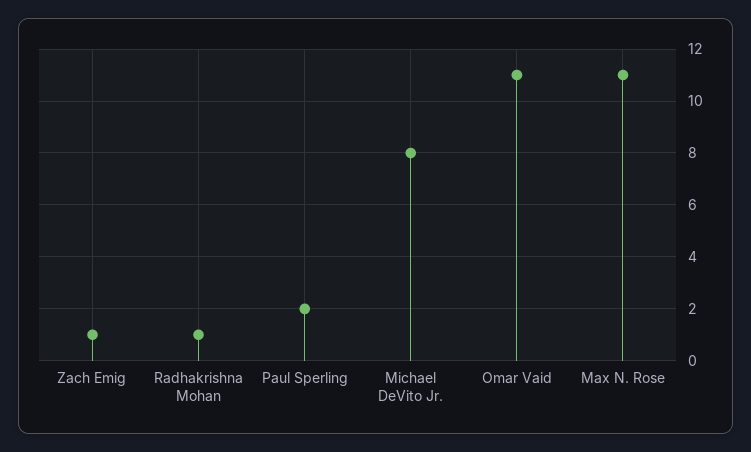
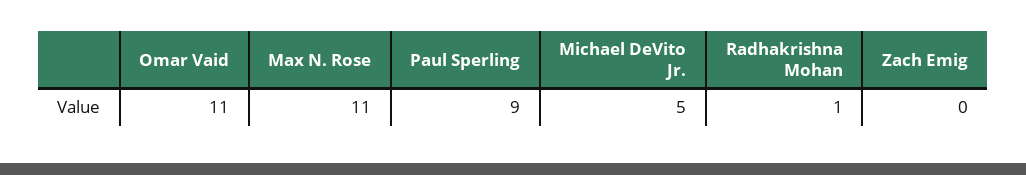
  {
-   "Zach Emig": 1,
+   "Zach Emig": 0,
    "Radhakrishna Mohan": 1,
-   "Paul Sperling": 2,
+   "Paul Sperling": 9,
-   "Michael DeVito Jr.": 8,
+   "Michael DeVito Jr.": 5,
    "Omar Vaid": 11,
    "Max N. Rose": 11
  }

